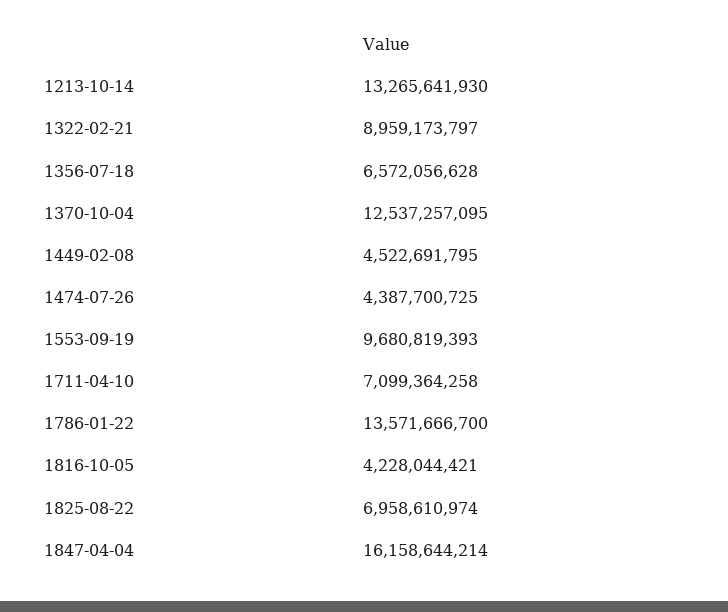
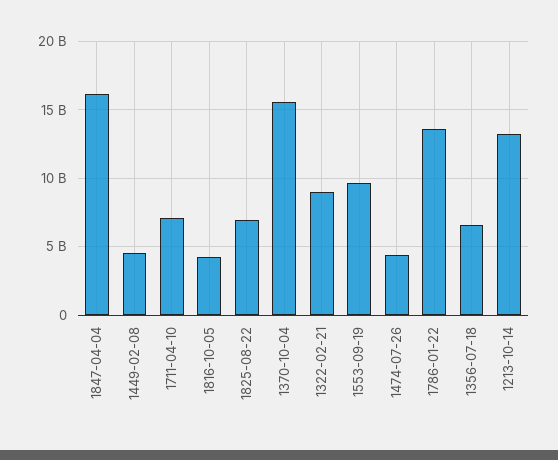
  {
    "1213-10-14": 13265641930,
    "1322-02-21": 8959173797,
    "1356-07-18": 6572056628,
-   "1370-10-04": 12537257095,
+   "1370-10-04": 15500000000,
    "1449-02-08": 4522691795,
    "1474-07-26": 4387700725,
    "1553-09-19": 9680819393,
    "1711-04-10": 7099364258,
    "1786-01-22": 13571666700,
    "1816-10-05": 4228044421,
    "1825-08-22": 6958610974,
    "1847-04-04": 16158644214
  }

